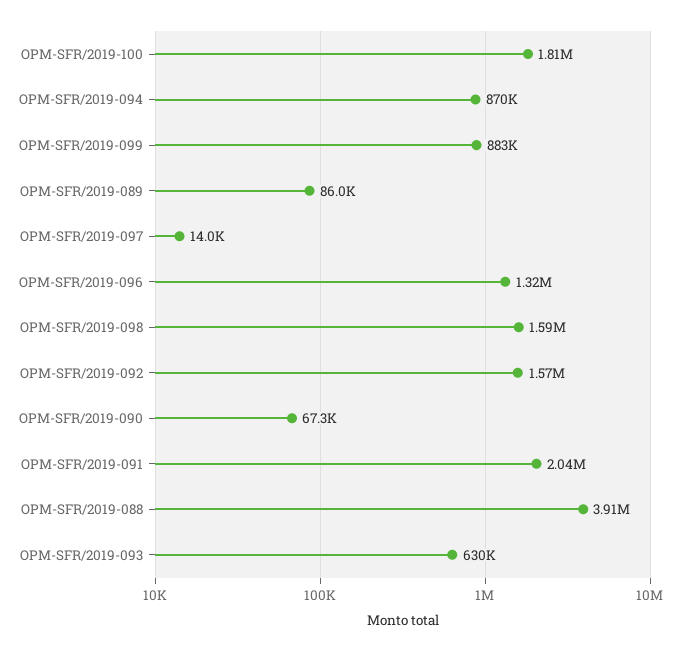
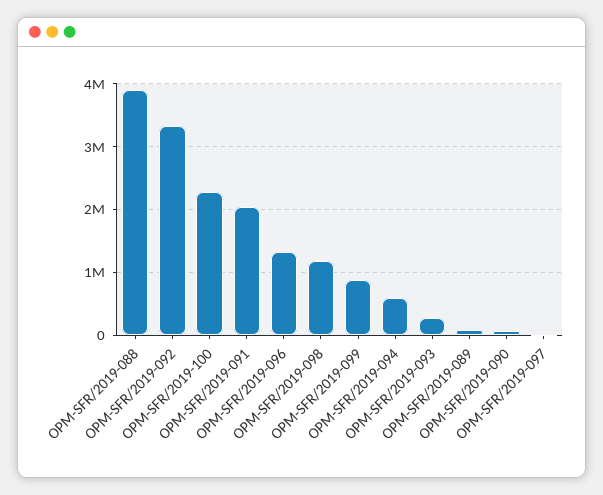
  {
-   "OPM-SFR/2019-100": 1810000,
+   "OPM-SFR/2019-100": 2300000,
-   "OPM-SFR/2019-094": 870000,
+   "OPM-SFR/2019-094": 600000,
    "OPM-SFR/2019-099": 883000,
    "OPM-SFR/2019-089": 86000,
    "OPM-SFR/2019-097": 14000,
    "OPM-SFR/2019-096": 1320000,
-   "OPM-SFR/2019-098": 1590000,
+   "OPM-SFR/2019-098": 1200000,
-   "OPM-SFR/2019-092": 1570000,
+   "OPM-SFR/2019-092": 3300000,
    "OPM-SFR/2019-090": 67300,
    "OPM-SFR/2019-091": 2040000,
    "OPM-SFR/2019-088": 3910000,
-   "OPM-SFR/2019-093": 630000
+   "OPM-SFR/2019-093": 300000
  }

